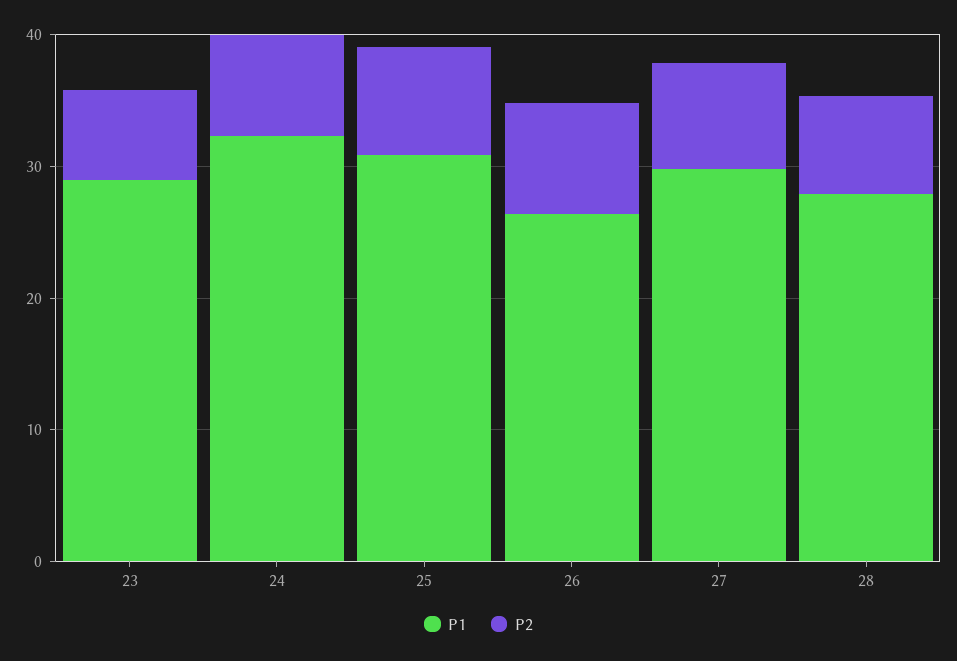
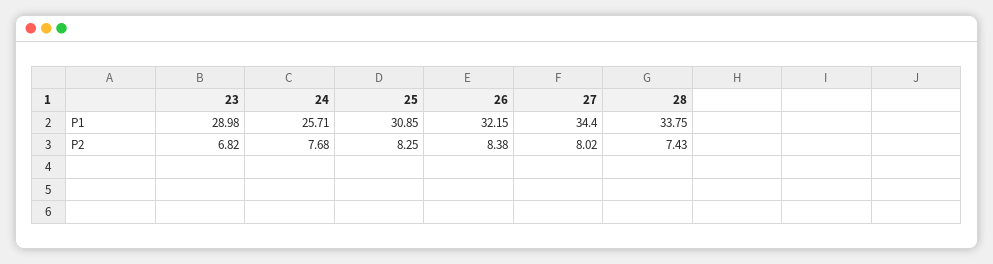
  {
    "P1": {
      "23": 28.98,
-     "24": 32,
+     "24": 25.71,
      "25": 30.85,
-     "26": 26,
+     "26": 32.15,
-     "27": 30,
+     "27": 34.4,
-     "28": 28
+     "28": 33.75
    },
    "P2": {
      "23": 6.82,
      "24": 7.68,
      "25": 8.25,
      "26": 8.38,
      "27": 8.02,
      "28": 7.43
    }
  }

